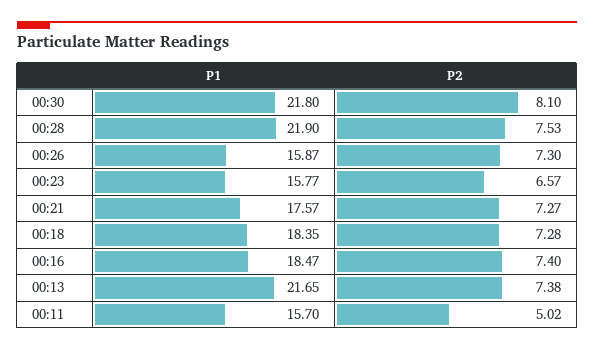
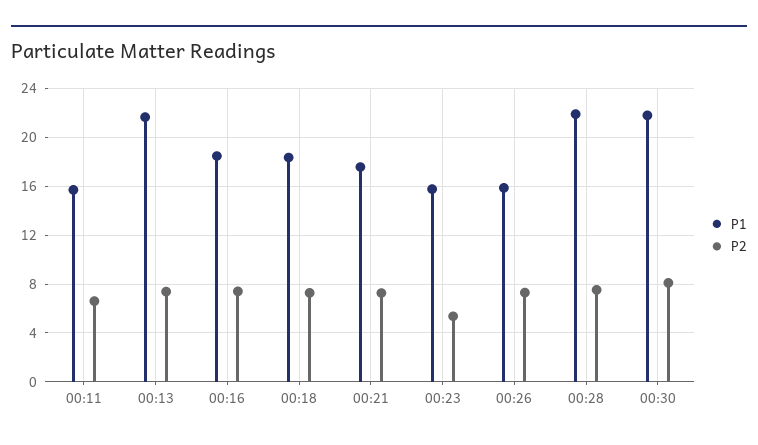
  {
    "P1": {
      "00:30": 21.8,
      "00:28": 21.9,
      "00:26": 15.87,
      "00:23": 15.77,
      "00:21": 17.57,
      "00:18": 18.35,
      "00:16": 18.47,
      "00:13": 21.65,
      "00:11": 15.7
    },
    "P2": {
      "00:30": 8.1,
      "00:28": 7.53,
      "00:26": 7.3,
-     "00:23": 6.57,
+     "00:23": 5.5,
      "00:21": 7.27,
      "00:18": 7.28,
      "00:16": 7.4,
      "00:13": 7.38,
-     "00:11": 5.02
+     "00:11": 6.5
    }
  }

